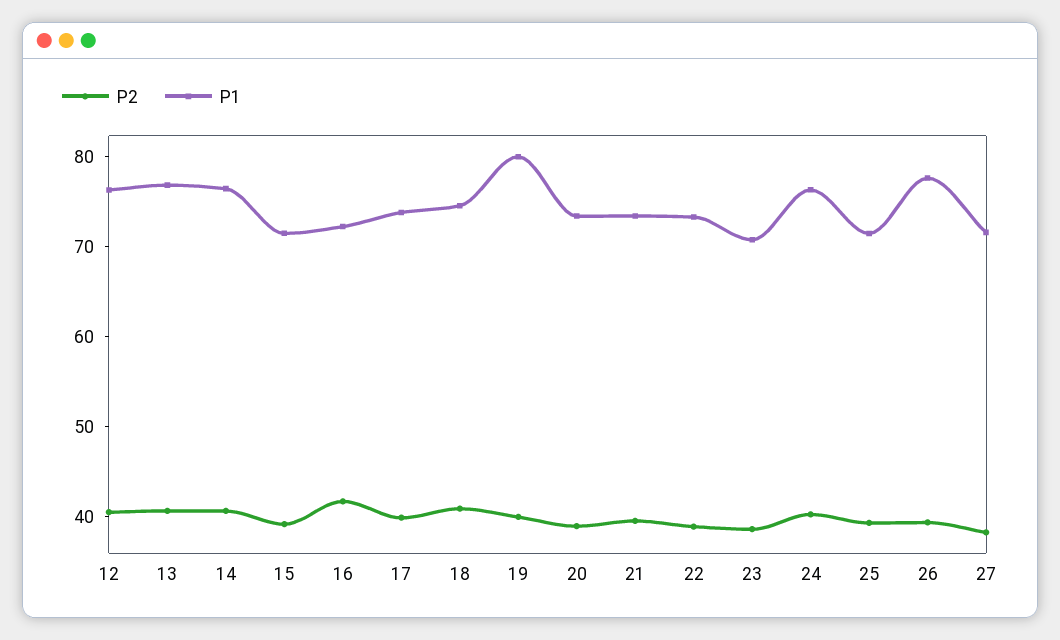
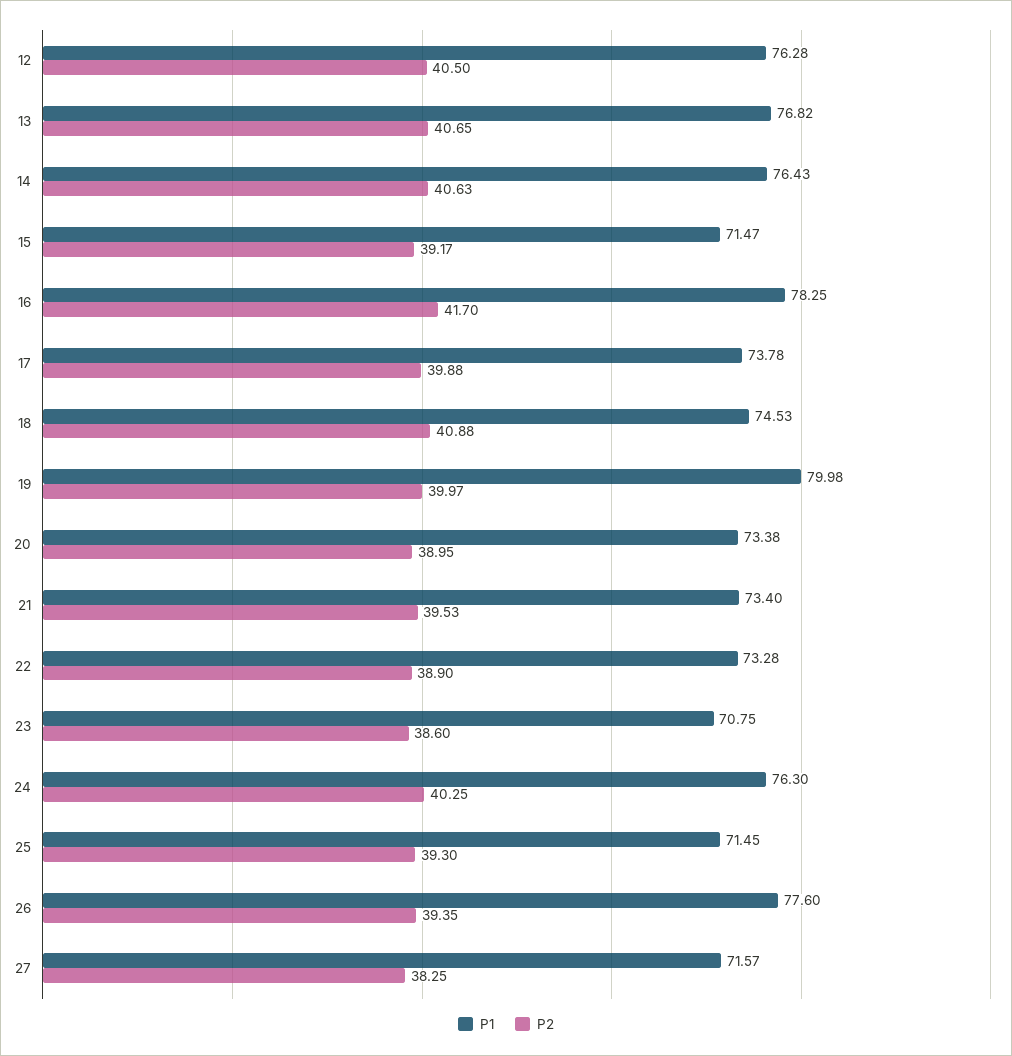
  {
    "P2": {
      "12": 40.5,
      "13": 40.65,
      "14": 40.63,
      "15": 39.17,
      "16": 41.7,
      "17": 39.88,
      "18": 40.88,
      "19": 39.97,
      "20": 38.95,
      "21": 39.53,
      "22": 38.9,
      "23": 38.6,
      "24": 40.25,
      "25": 39.3,
      "26": 39.35,
      "27": 38.25
    },
    "P1": {
      "12": 76.28,
      "13": 76.82,
      "14": 76.43,
      "15": 71.47,
-     "16": 72,
+     "16": 78.25,
      "17": 73.78,
      "18": 74.53,
      "19": 79.98,
      "20": 73.38,
      "21": 73.4,
      "22": 73.28,
      "23": 70.75,
      "24": 76.3,
      "25": 71.45,
      "26": 77.6,
      "27": 71.57
    }
  }

